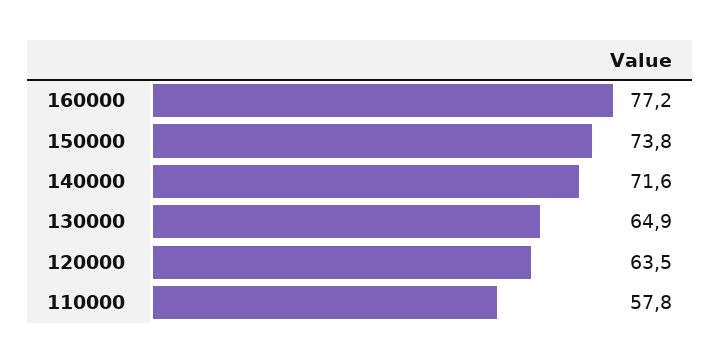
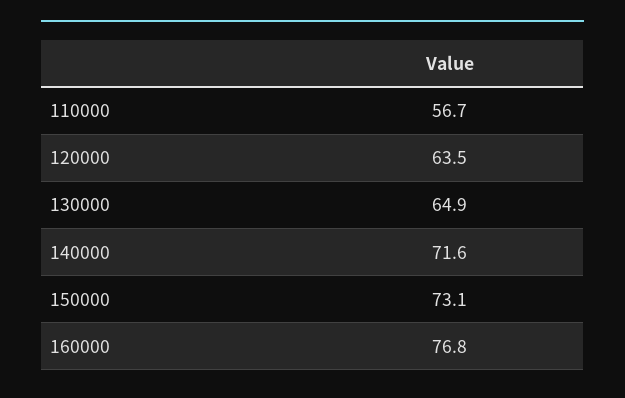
  {
-   "160000": 77.2,
+   "160000": 76.8,
-   "150000": 73.8,
+   "150000": 73.1,
    "140000": 71.6,
    "130000": 64.9,
    "120000": 63.5,
-   "110000": 57.8
+   "110000": 56.7
  }

